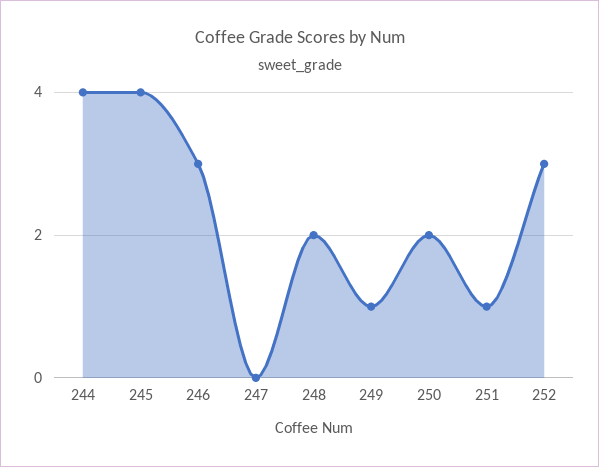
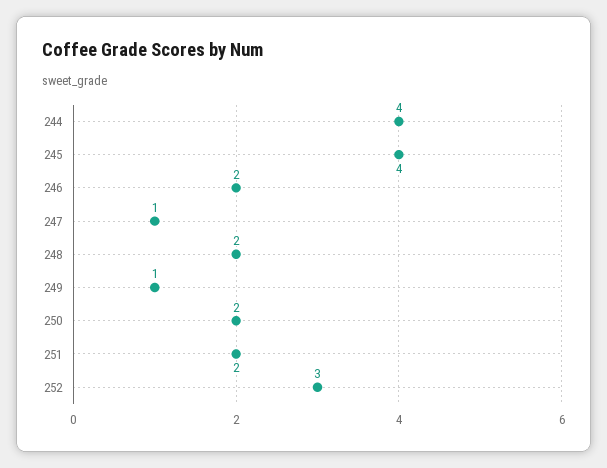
  {
    "244": 4,
    "245": 4,
-   "246": 3,
+   "246": 2,
-   "247": 0,
+   "247": 1,
    "248": 2,
    "249": 1,
    "250": 2,
-   "251": 1,
+   "251": 2,
    "252": 3
  }

